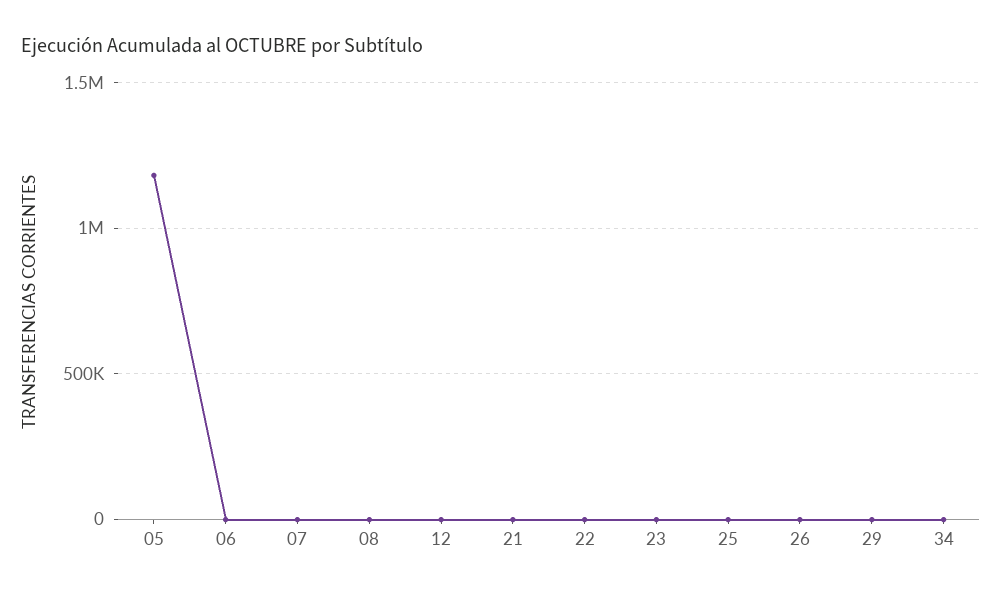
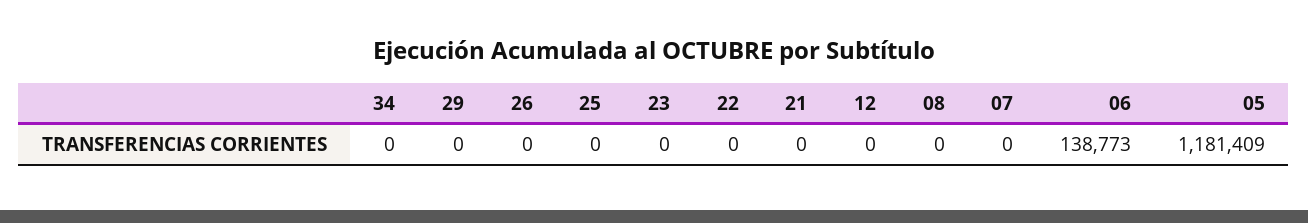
  {
    "05": 1181409,
-   "06": 0,
+   "06": 138773,
    "07": 0,
    "08": 0,
    "12": 0,
    "21": 0,
    "22": 0,
    "23": 0,
    "25": 0,
    "26": 0,
    "29": 0,
    "34": 0
  }

